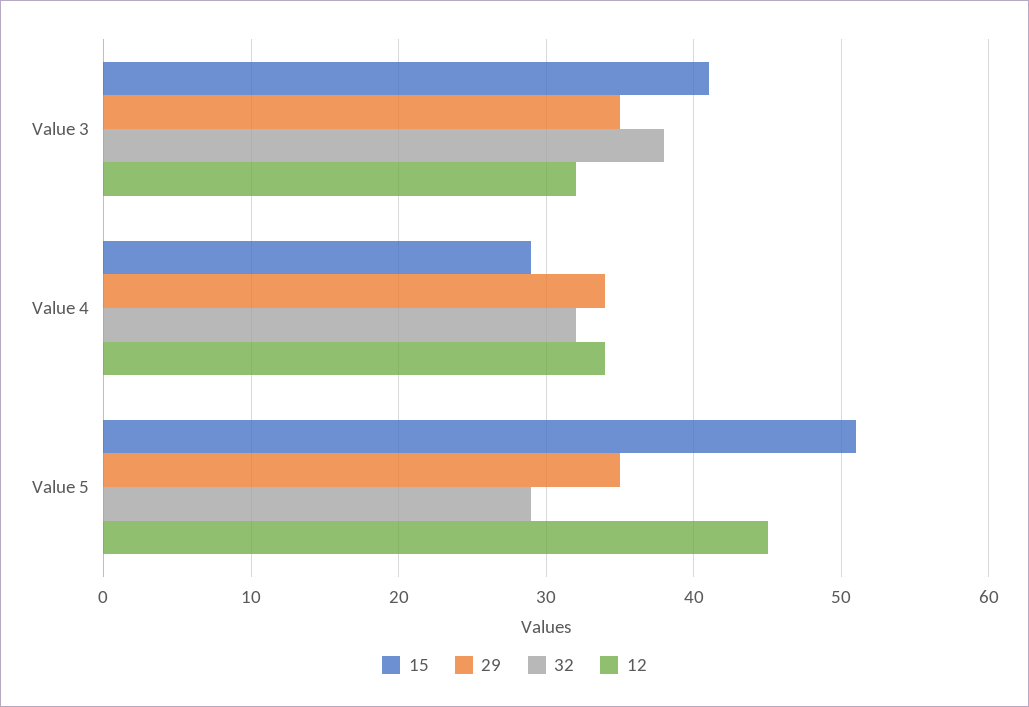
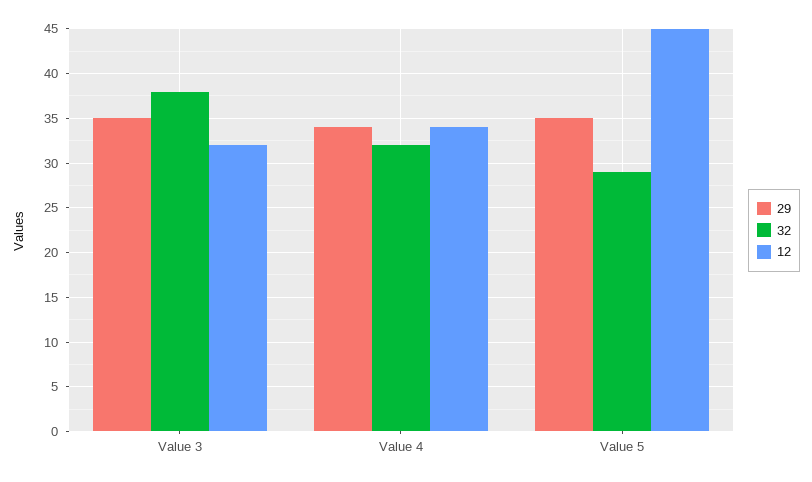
  {
-   "15": {
-     "Value 3": 41,
-     "Value 4": 29,
-     "Value 5": 51
-   },
    "29": {
      "Value 3": 35,
      "Value 4": 34,
      "Value 5": 35
    },
    "32": {
      "Value 3": 38,
      "Value 4": 32,
      "Value 5": 29
    },
    "12": {
      "Value 3": 32,
      "Value 4": 34,
      "Value 5": 45
    }
  }

